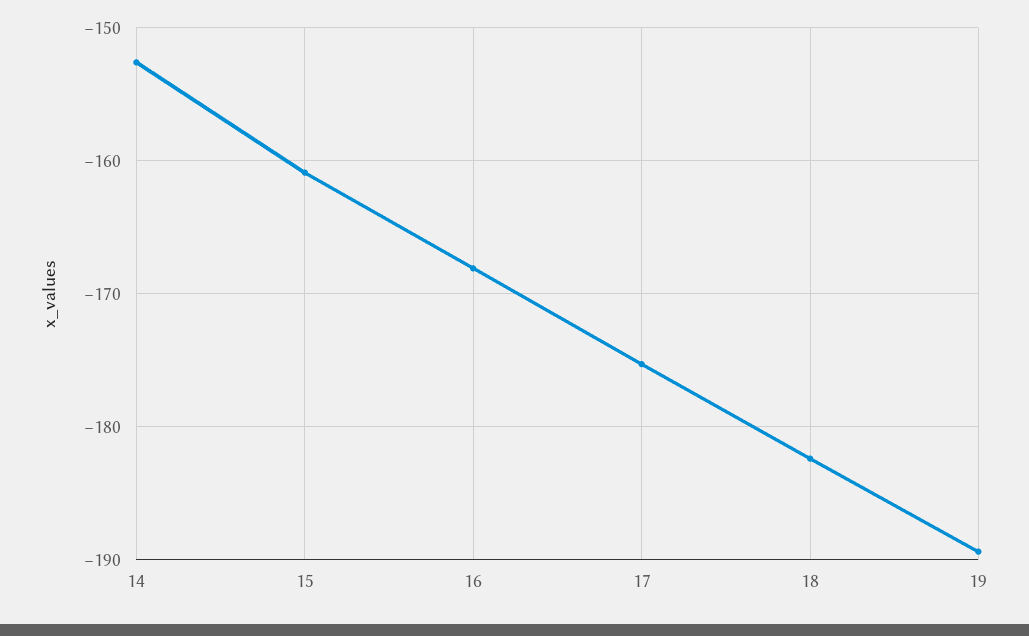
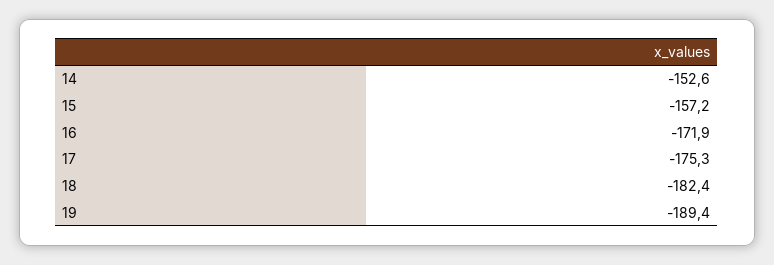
  {
    "14": -152.6,
-   "15": -161,
+   "15": -157.2,
-   "16": -168,
+   "16": -171.9,
    "17": -175.3,
    "18": -182.4,
    "19": -189.4
  }

